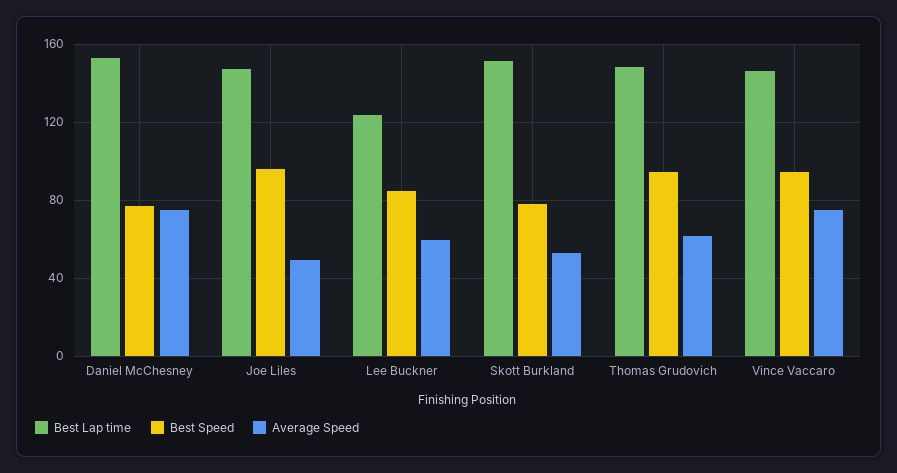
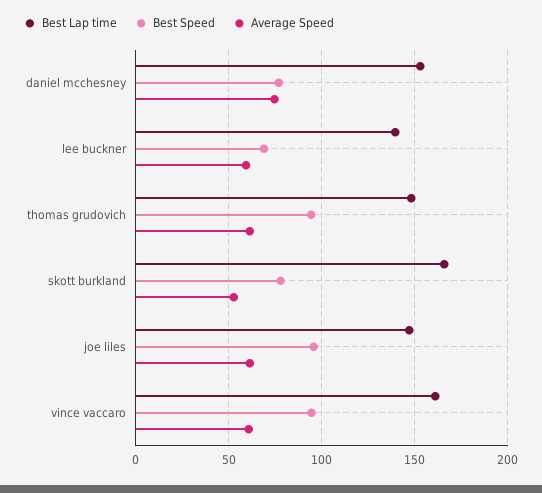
  {
    "Best Lap time": {
      "Daniel McChesney": 155,
      "Joe Liles": 145,
-     "Lee Buckner": 125,
+     "Lee Buckner": 140,
-     "Skott Burkland": 150,
+     "Skott Burkland": 165,
      "Thomas Grudovich": 150,
-     "Vince Vaccaro": 145
+     "Vince Vaccaro": 160
    },
    "Best Speed": {
      "Daniel McChesney": 75,
      "Joe Liles": 95,
-     "Lee Buckner": 85,
+     "Lee Buckner": 70,
      "Skott Burkland": 80,
      "Thomas Grudovich": 95,
      "Vince Vaccaro": 95
    },
    "Average Speed": {
      "Daniel McChesney": 75,
-     "Joe Liles": 50,
+     "Joe Liles": 60,
      "Lee Buckner": 60,
      "Skott Burkland": 55,
      "Thomas Grudovich": 60,
-     "Vince Vaccaro": 75
+     "Vince Vaccaro": 60
    }
  }

